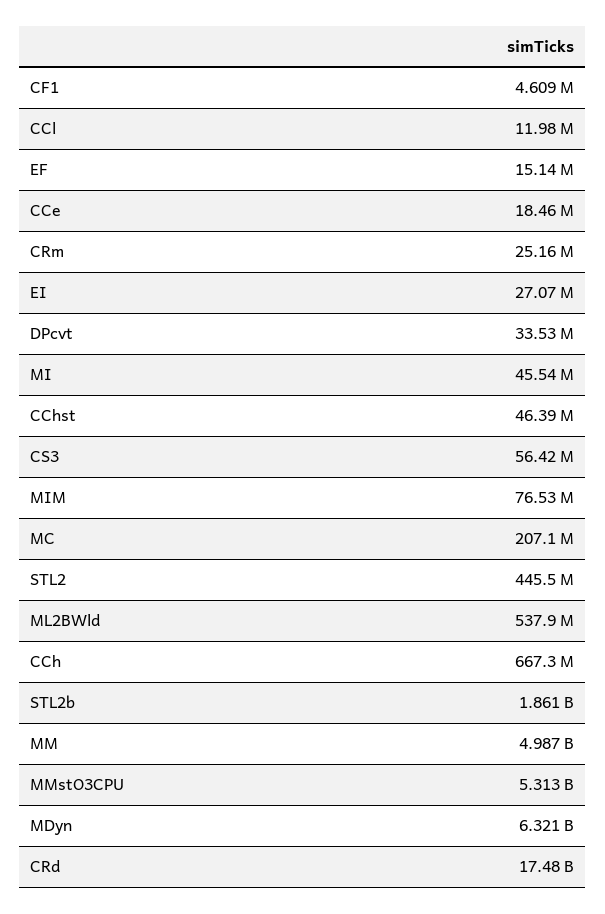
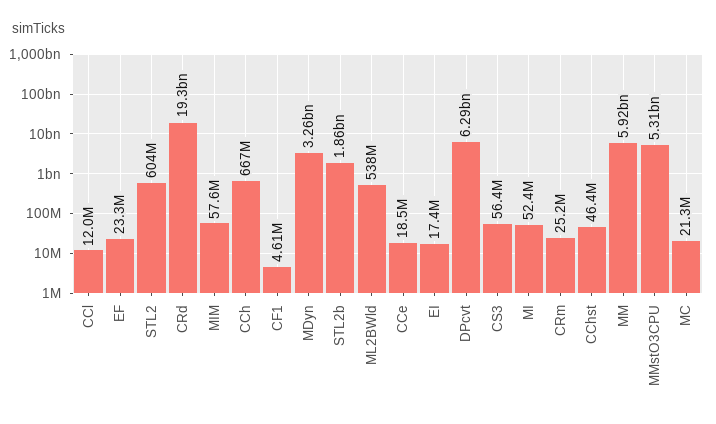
  {
    "CF1": 4609000,
    "CCl": 11980000,
-   "EF": 15140000,
+   "EF": 23300000,
    "CCe": 18460000,
    "CRm": 25160000,
-   "EI": 27070000,
+   "EI": 17400000,
-   "DPcvt": 33530000,
+   "DPcvt": 6290000000,
-   "MI": 45540000,
+   "MI": 52400000,
    "CChst": 46390000,
    "CS3": 56420000,
-   "MIM": 76530000,
+   "MIM": 57600000,
-   "MC": 207100000,
+   "MC": 21300000,
-   "STL2": 445500000,
+   "STL2": 604000000,
    "ML2BWld": 537900000,
    "CCh": 667300000,
    "STL2b": 1861000000,
-   "MM": 4987000000,
+   "MM": 5920000000,
    "MMstO3CPU": 5313000000,
-   "MDyn": 6321000000,
+   "MDyn": 3260000000,
-   "CRd": 17480000000
+   "CRd": 19300000000
  }

